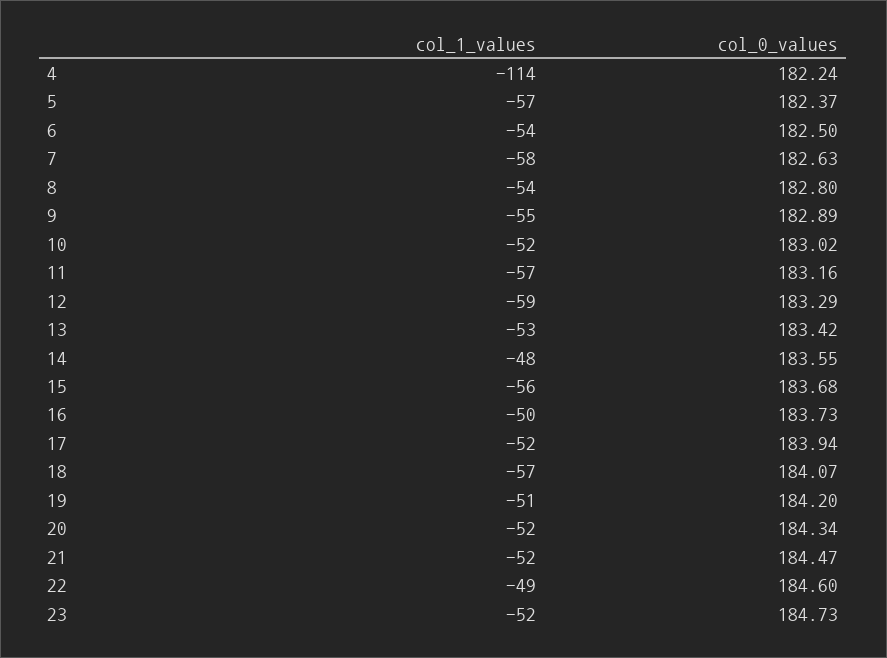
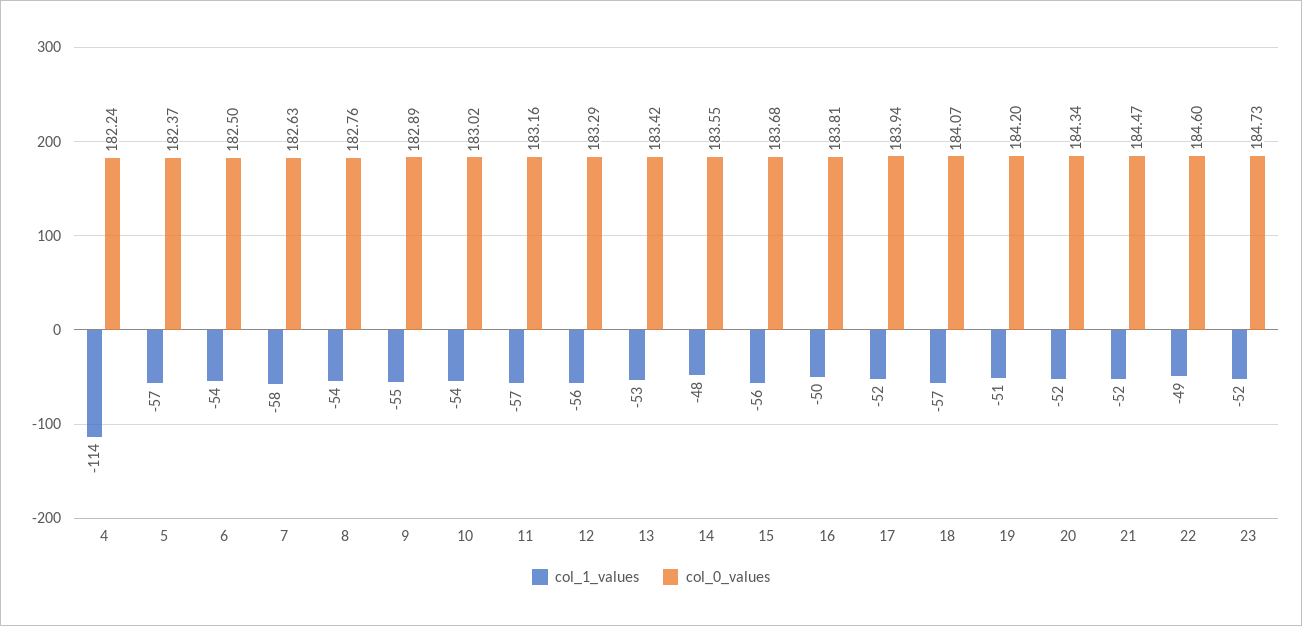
  {
    "col_1_values": {
      "4": -114,
      "5": -57,
      "6": -54,
      "7": -58,
      "8": -54,
      "9": -55,
-     "10": -52,
+     "10": -54,
      "11": -57,
-     "12": -59,
+     "12": -56,
      "13": -53,
      "14": -48,
      "15": -56,
      "16": -50,
      "17": -52,
      "18": -57,
      "19": -51,
      "20": -52,
      "21": -52,
      "22": -49,
      "23": -52
    },
    "col_0_values": {
      "4": 182.24,
      "5": 182.37,
      "6": 182.5,
      "7": 182.63,
-     "8": 182.8,
+     "8": 182.76,
      "9": 182.89,
      "10": 183.02,
      "11": 183.16,
      "12": 183.29,
      "13": 183.42,
      "14": 183.55,
      "15": 183.68,
-     "16": 183.73,
+     "16": 183.81,
      "17": 183.94,
      "18": 184.07,
      "19": 184.2,
      "20": 184.34,
      "21": 184.47,
      "22": 184.6,
      "23": 184.73
    }
  }

